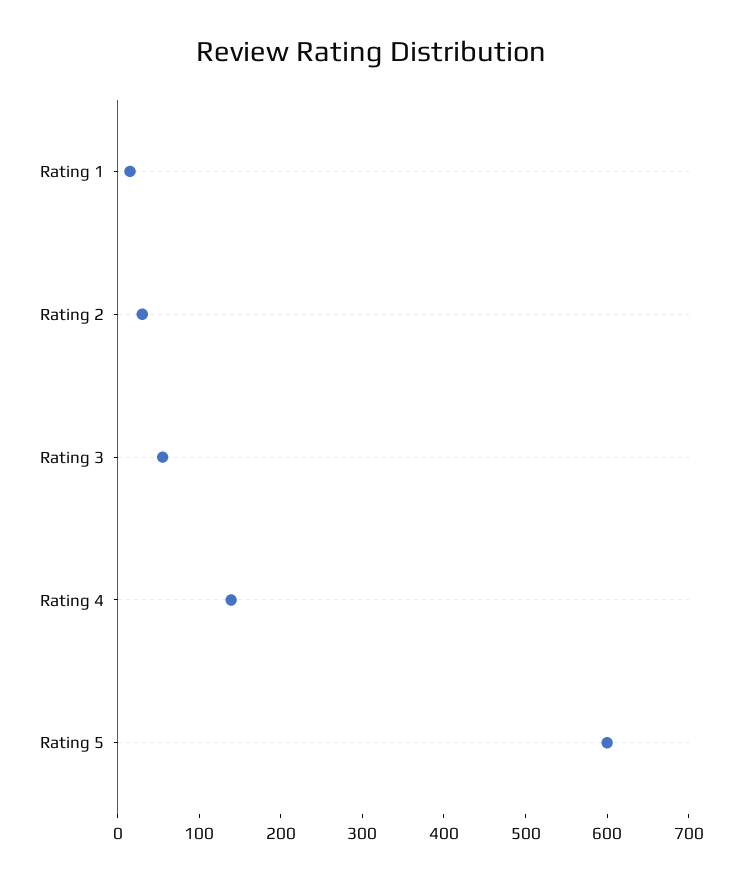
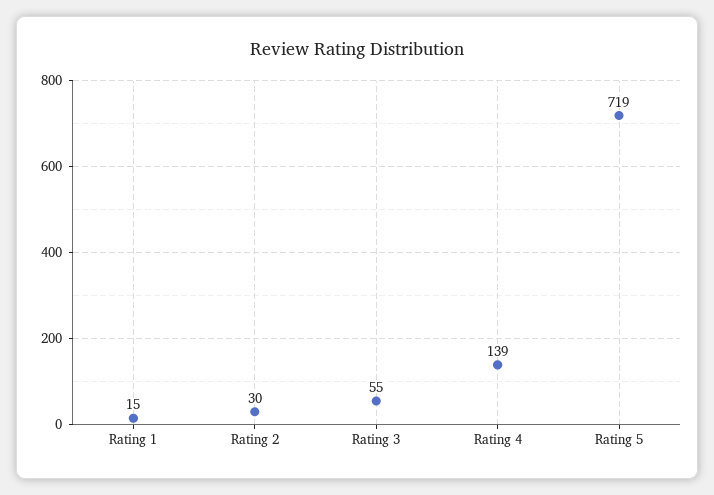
  {
    "Rating 1": 15,
    "Rating 2": 30,
    "Rating 3": 55,
    "Rating 4": 139,
-   "Rating 5": 600
+   "Rating 5": 719
  }

